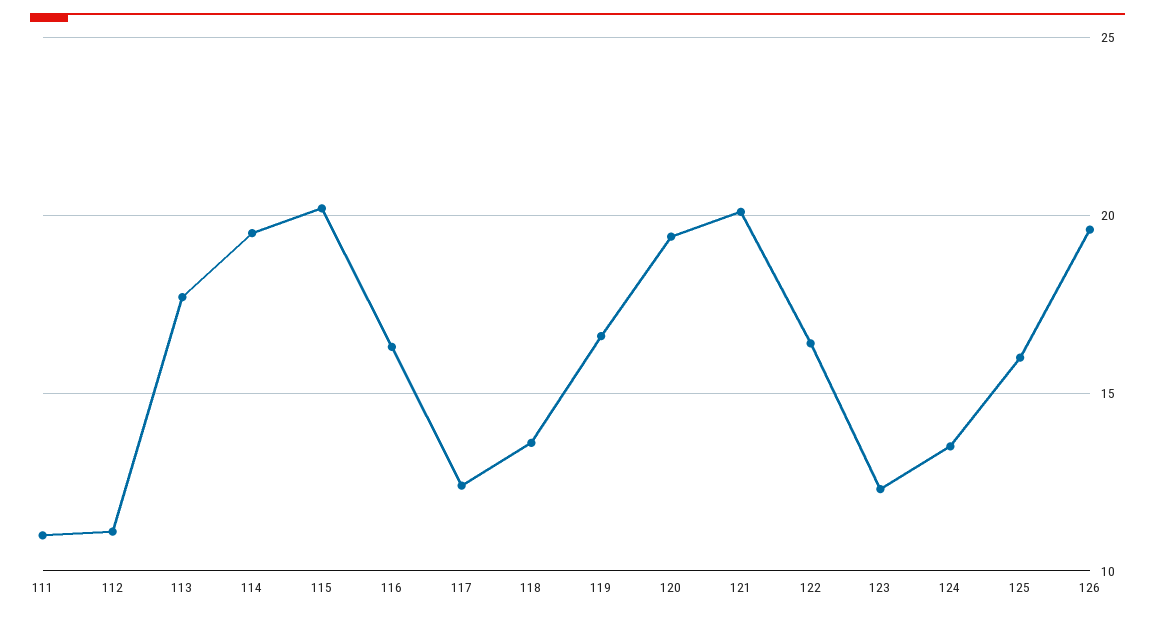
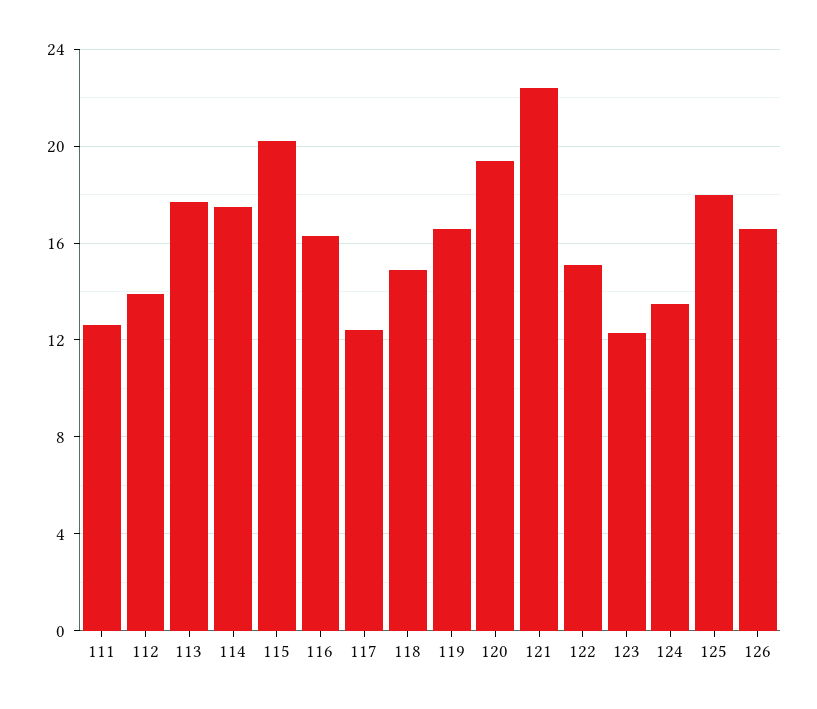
  {
-   "111": 11,
+   "111": 12.5,
-   "112": 11,
+   "112": 14,
    "113": 17.5,
-   "114": 19.5,
+   "114": 17.5,
    "115": 20,
    "116": 16.5,
    "117": 12.5,
-   "118": 13.5,
+   "118": 15,
    "119": 16.5,
    "120": 19.5,
-   "121": 20,
+   "121": 22.5,
-   "122": 16.5,
+   "122": 15,
    "123": 12.5,
    "124": 13.5,
-   "125": 16,
+   "125": 18,
-   "126": 19.5
+   "126": 16.5
  }

